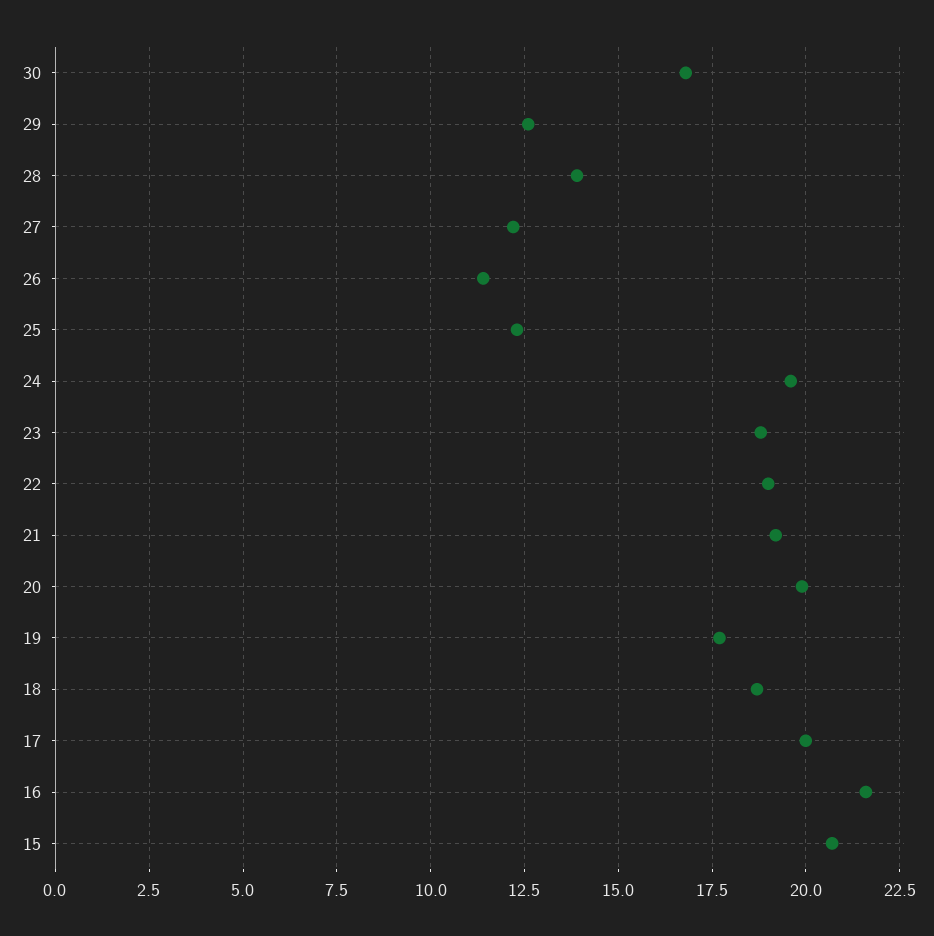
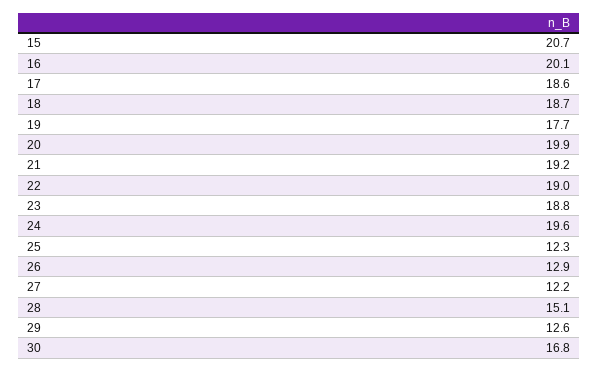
  {
    "30": 16.8,
    "29": 12.6,
-   "28": 14,
+   "28": 15.1,
    "27": 12.2,
-   "26": 11.5,
+   "26": 12.9,
    "25": 12.3,
    "24": 19.6,
    "23": 18.8,
    "22": 19,
    "21": 19.2,
    "20": 19.9,
    "19": 17.7,
    "18": 18.7,
-   "17": 20,
+   "17": 18.6,
-   "16": 21.5,
+   "16": 20.1,
    "15": 20.7
  }

